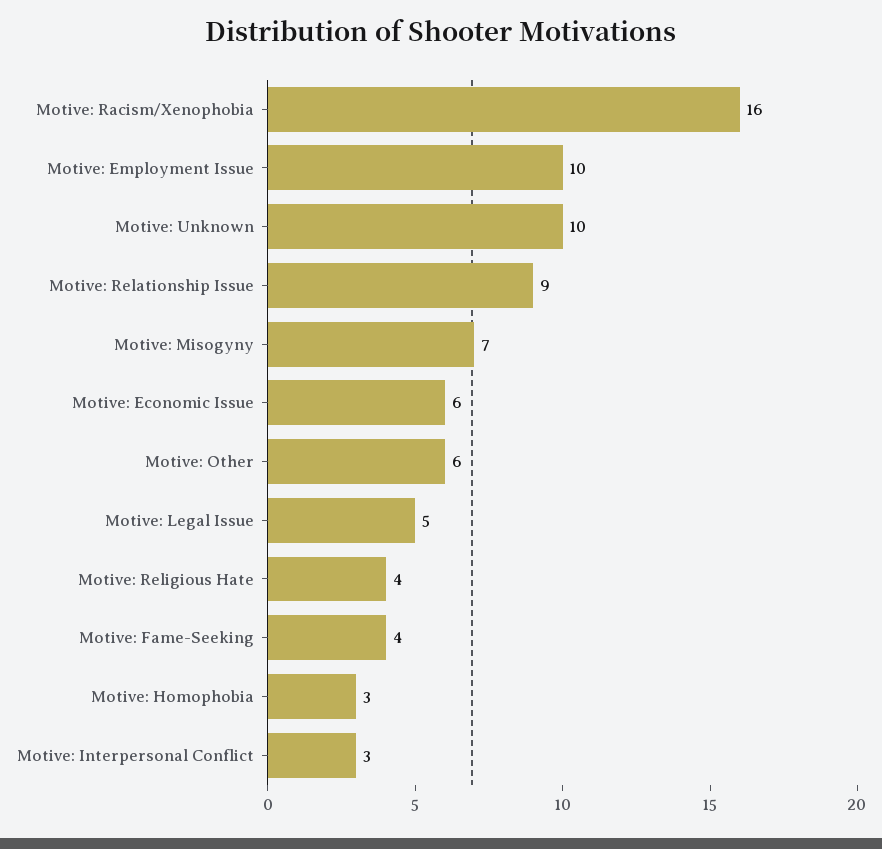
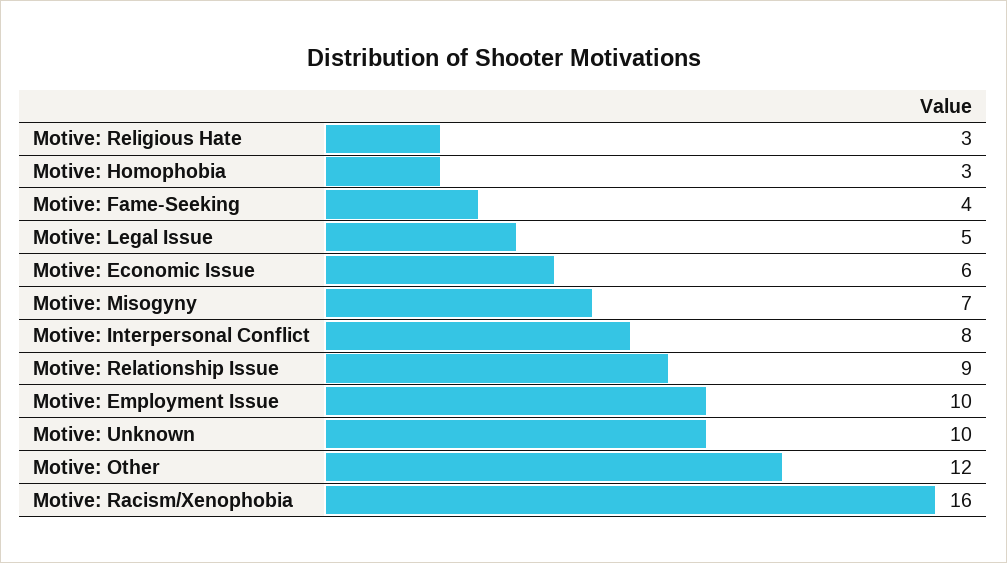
  {
    "Motive: Racism/Xenophobia": 16,
    "Motive: Employment Issue": 10,
    "Motive: Unknown": 10,
    "Motive: Relationship Issue": 9,
    "Motive: Misogyny": 7,
    "Motive: Economic Issue": 6,
-   "Motive: Other": 6,
+   "Motive: Other": 12,
    "Motive: Legal Issue": 5,
-   "Motive: Religious Hate": 4,
+   "Motive: Religious Hate": 3,
    "Motive: Fame-Seeking": 4,
    "Motive: Homophobia": 3,
-   "Motive: Interpersonal Conflict": 3
+   "Motive: Interpersonal Conflict": 8
  }

